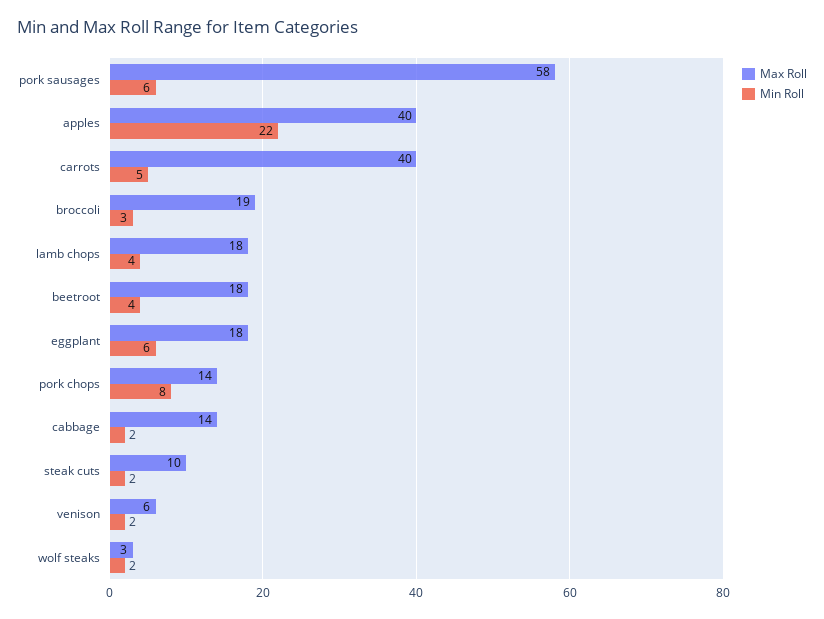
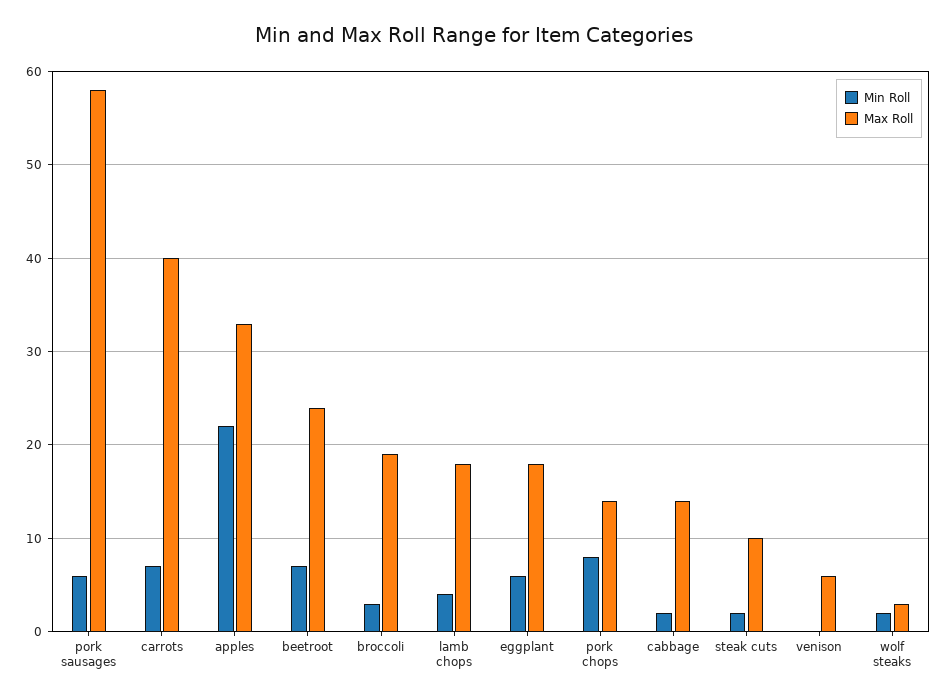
  {
    "Max Roll": {
      "pork sausages": 58,
-     "apples": 40,
+     "apples": 33,
      "carrots": 40,
      "broccoli": 19,
      "lamb chops": 18,
-     "beetroot": 18,
+     "beetroot": 24,
      "eggplant": 18,
      "pork chops": 14,
      "cabbage": 14,
      "steak cuts": 10,
      "venison": 6,
      "wolf steaks": 3
    },
    "Min Roll": {
      "pork sausages": 6,
      "apples": 22,
-     "carrots": 5,
+     "carrots": 7,
      "broccoli": 3,
      "lamb chops": 4,
-     "beetroot": 4,
+     "beetroot": 7,
      "eggplant": 6,
      "pork chops": 8,
      "cabbage": 2,
      "steak cuts": 2,
-     "venison": 2,
+     "venison": 0,
      "wolf steaks": 2
    }
  }

